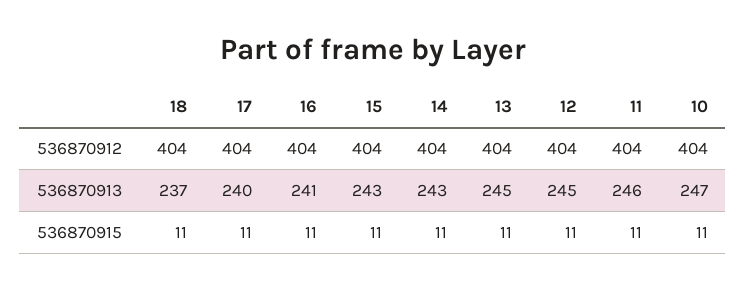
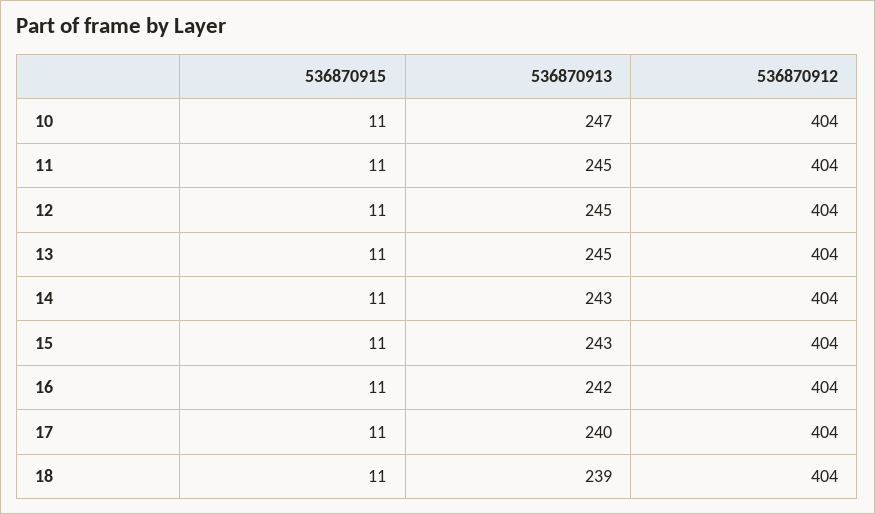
  {
    "18": {
      "536870912": 404,
-     "536870913": 237,
+     "536870913": 239,
      "536870915": 11
    },
    "17": {
      "536870912": 404,
      "536870913": 240,
      "536870915": 11
    },
    "16": {
      "536870912": 404,
-     "536870913": 241,
+     "536870913": 242,
      "536870915": 11
    },
    "15": {
      "536870912": 404,
      "536870913": 243,
      "536870915": 11
    },
    "14": {
      "536870912": 404,
      "536870913": 243,
      "536870915": 11
    },
    "13": {
      "536870912": 404,
      "536870913": 245,
      "536870915": 11
    },
    "12": {
      "536870912": 404,
      "536870913": 245,
      "536870915": 11
    },
    "11": {
      "536870912": 404,
-     "536870913": 246,
+     "536870913": 245,
      "536870915": 11
    },
    "10": {
      "536870912": 404,
      "536870913": 247,
      "536870915": 11
    }
  }

